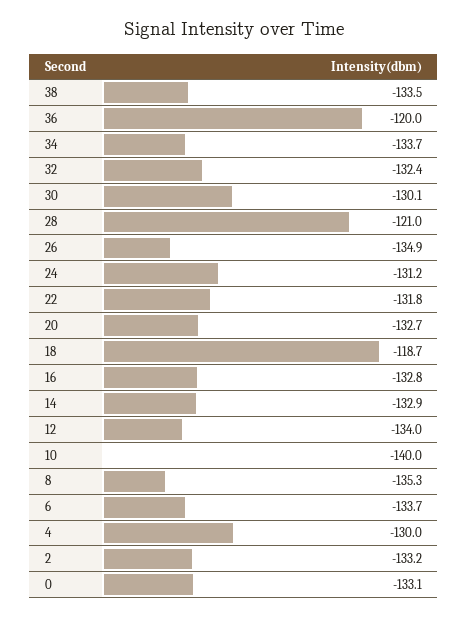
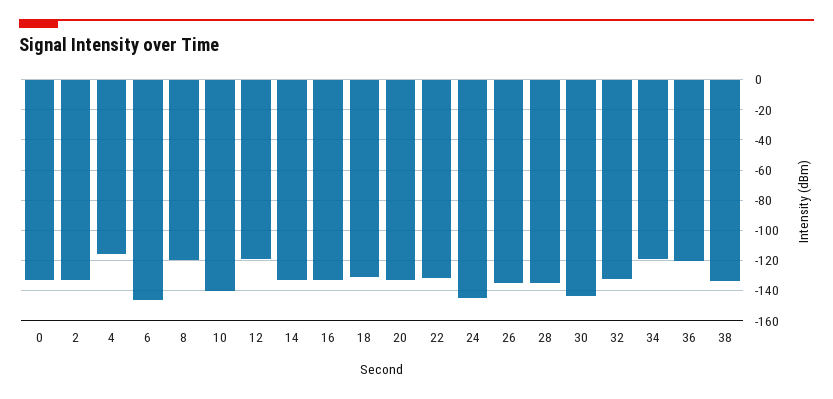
  {
    "38": -133.5,
    "36": -120,
-   "34": -133.7,
+   "34": -120,
    "32": -132.4,
-   "30": -130.1,
+   "30": -145,
-   "28": -121,
+   "28": -135,
    "26": -134.9,
-   "24": -131.2,
+   "24": -145,
    "22": -131.8,
    "20": -132.7,
-   "18": -118.7,
+   "18": -130,
    "16": -132.8,
    "14": -132.9,
-   "12": -134,
+   "12": -120,
    "10": -140,
-   "8": -135.3,
+   "8": -120,
-   "6": -133.7,
+   "6": -145,
-   "4": -130,
+   "4": -115,
    "2": -133.2,
    "0": -133.1
  }

